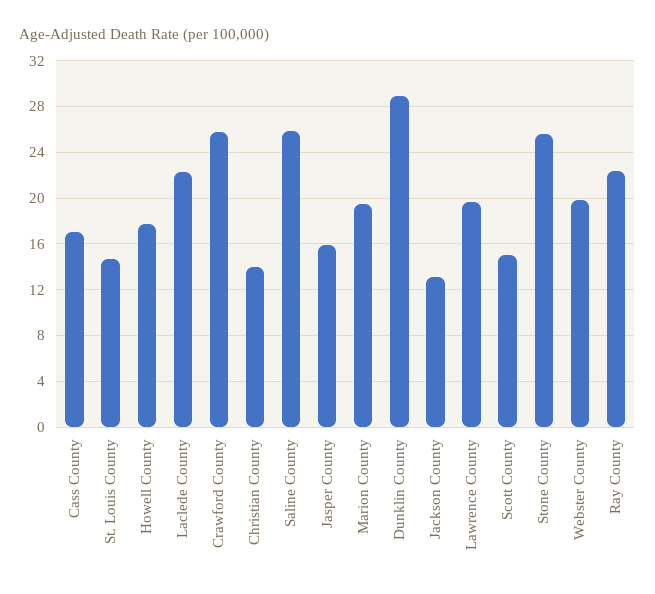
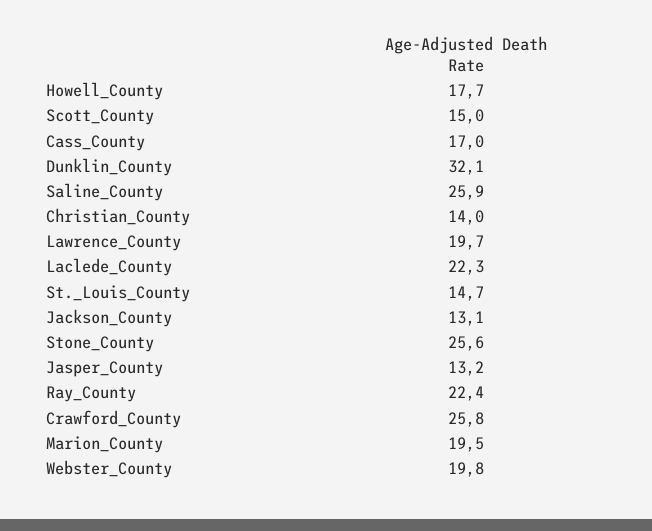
  {
    "Cass County": 17,
    "St. Louis County": 14.7,
    "Howell County": 17.7,
    "Laclede County": 22.3,
    "Crawford County": 25.8,
    "Christian County": 14,
    "Saline County": 25.9,
-   "Jasper County": 16,
+   "Jasper County": 13.2,
    "Marion County": 19.5,
-   "Dunklin County": 29,
+   "Dunklin County": 32.1,
    "Jackson County": 13.1,
    "Lawrence County": 19.7,
    "Scott County": 15,
    "Stone County": 25.6,
    "Webster County": 19.8,
    "Ray County": 22.4
  }

